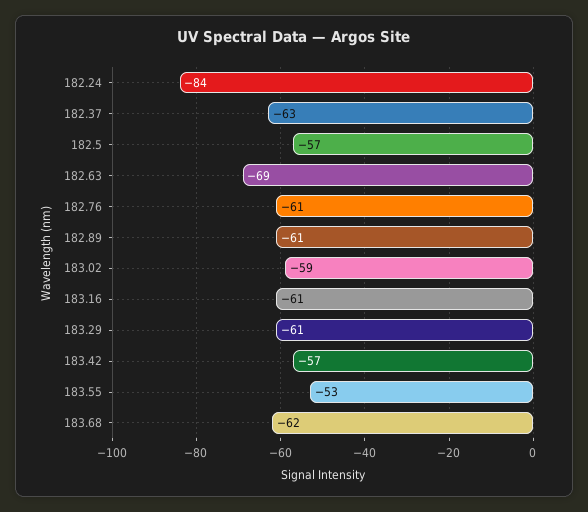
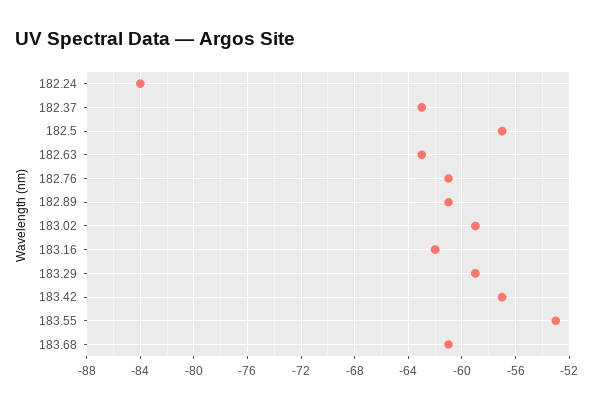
  {
    "182.24": -84,
    "182.37": -63,
    "182.5": -57,
-   "182.63": -69,
+   "182.63": -63,
    "182.76": -61,
    "182.89": -61,
    "183.02": -59,
-   "183.16": -61,
+   "183.16": -62,
-   "183.29": -61,
+   "183.29": -59,
    "183.42": -57,
    "183.55": -53,
-   "183.68": -62
+   "183.68": -61
  }

